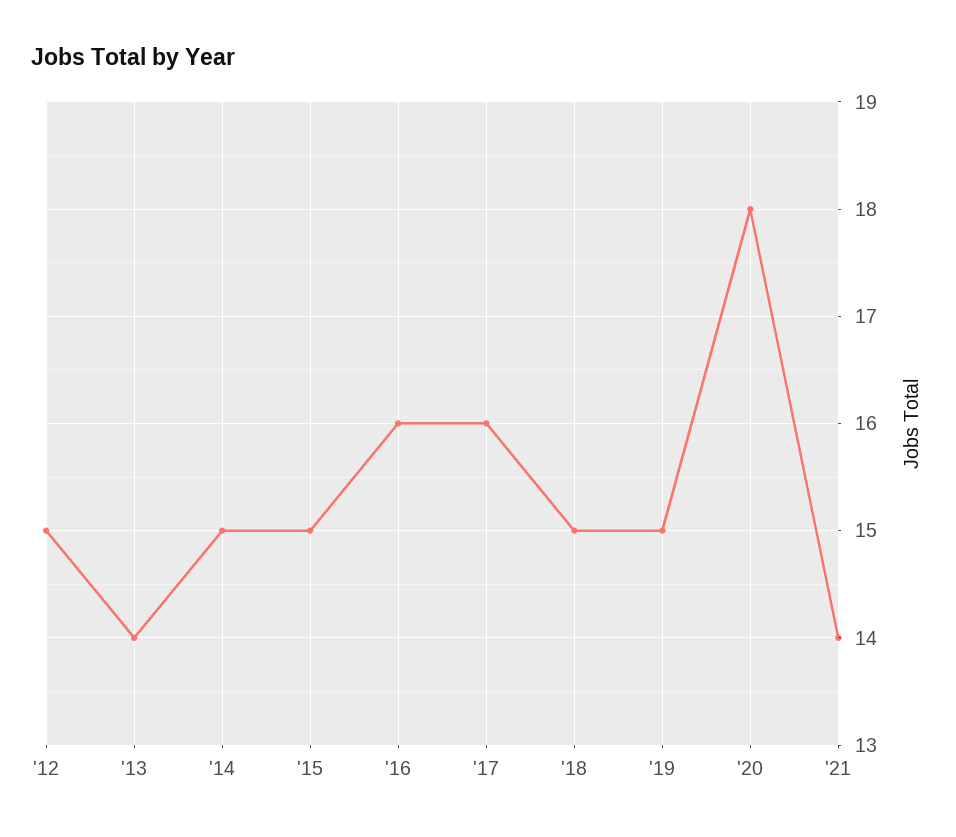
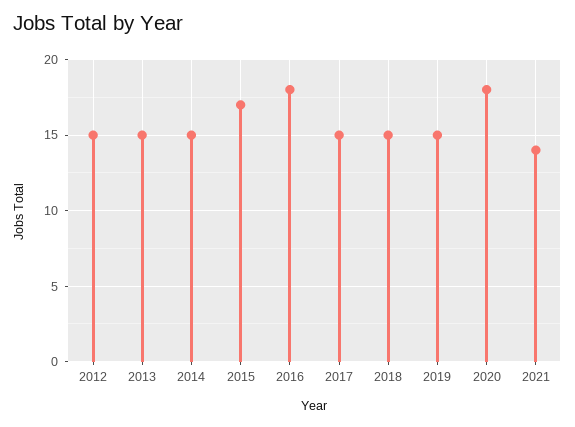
  {
    "'12": 15,
-   "'13": 14,
+   "'13": 15,
    "'14": 15,
-   "'15": 15,
+   "'15": 17,
-   "'16": 16,
+   "'16": 18,
-   "'17": 16,
+   "'17": 15,
    "'18": 15,
    "'19": 15,
    "'20": 18,
    "'21": 14
  }

